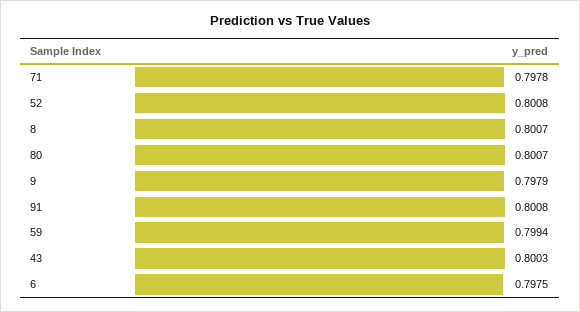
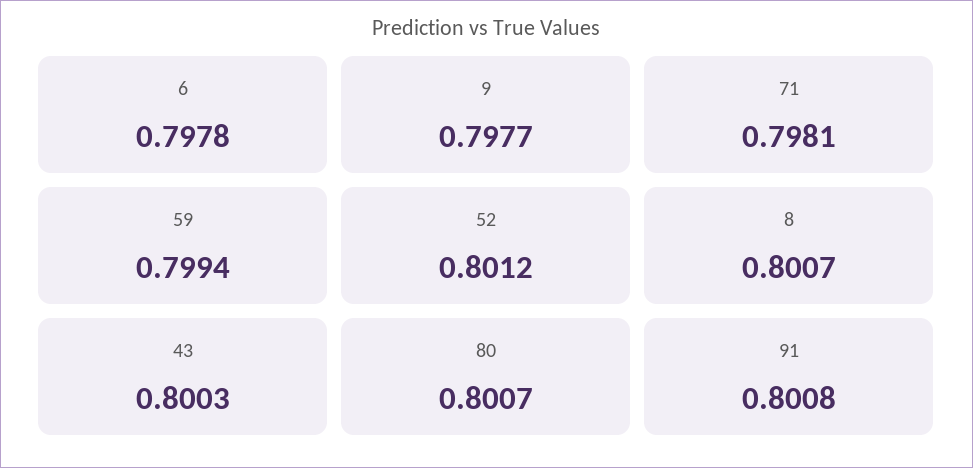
  {
-   "71": 0.7978,
+   "71": 0.7981,
-   "52": 0.8008,
+   "52": 0.8012,
    "8": 0.8007,
    "80": 0.8007,
-   "9": 0.7979,
+   "9": 0.7977,
    "91": 0.8008,
    "59": 0.7994,
    "43": 0.8003,
-   "6": 0.7975
+   "6": 0.7978
  }

